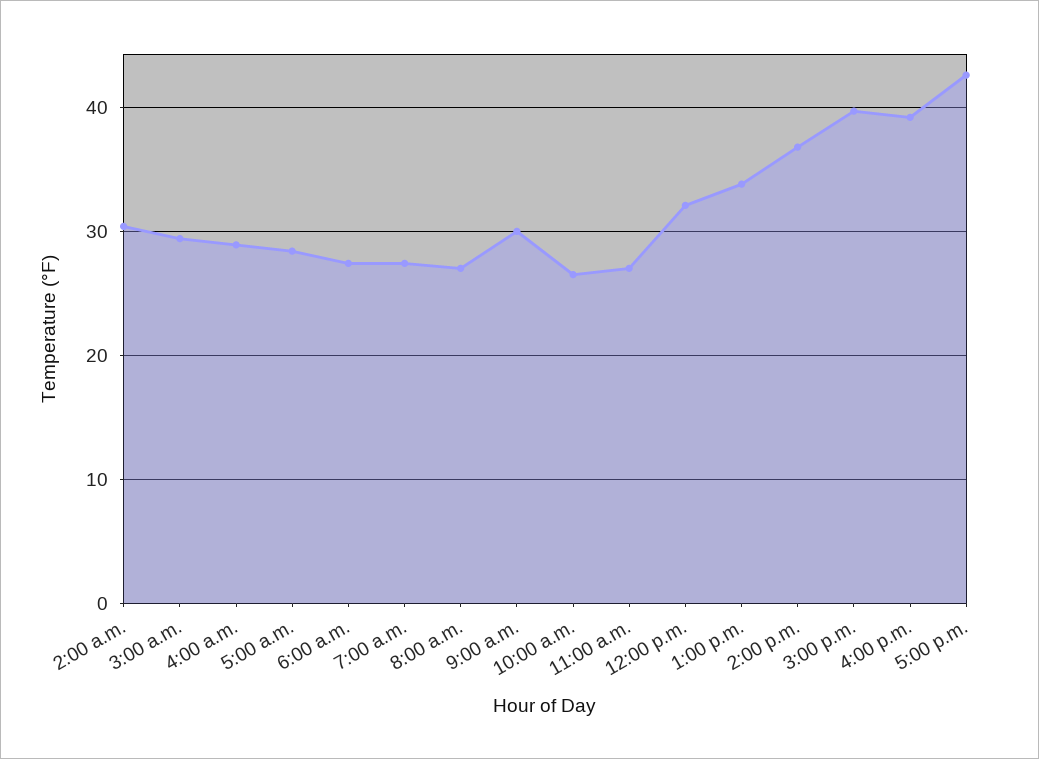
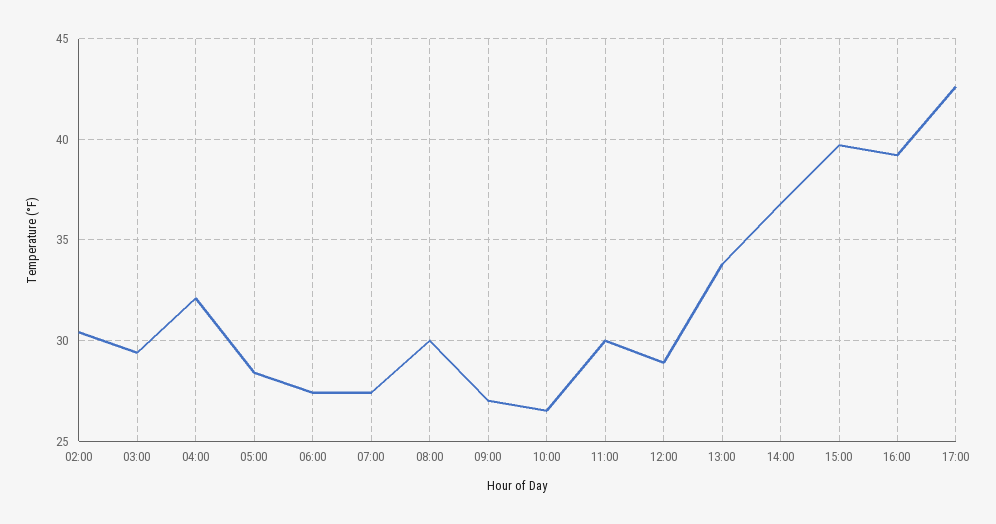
  {
    "2:00 a.m.": 30.5,
    "3:00 a.m.": 29.5,
-   "4:00 a.m.": 29,
+   "4:00 a.m.": 32,
    "5:00 a.m.": 28.5,
    "6:00 a.m.": 27.5,
    "7:00 a.m.": 27.5,
-   "8:00 a.m.": 27,
+   "8:00 a.m.": 30,
-   "9:00 a.m.": 30,
+   "9:00 a.m.": 27,
    "10:00 a.m.": 26.5,
-   "11:00 a.m.": 27,
+   "11:00 a.m.": 30,
-   "12:00 p.m.": 32,
+   "12:00 p.m.": 29,
    "1:00 p.m.": 34,
    "2:00 p.m.": 37,
    "3:00 p.m.": 39.5,
    "4:00 p.m.": 39,
    "5:00 p.m.": 42.5
  }

